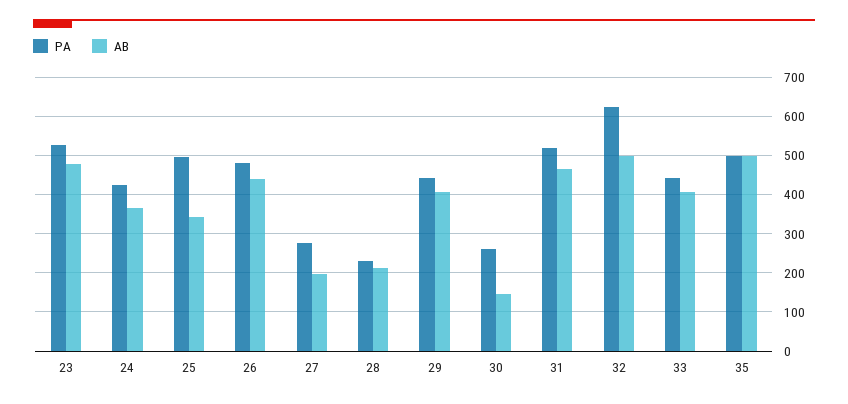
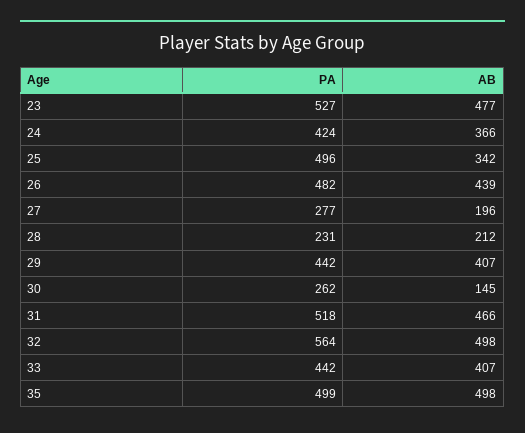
  {
    "PA": {
      "23": 527,
      "24": 424,
      "25": 496,
      "26": 482,
      "27": 277,
      "28": 231,
      "29": 442,
      "30": 262,
      "31": 518,
-     "32": 620,
+     "32": 564,
      "33": 442,
      "35": 499
    },
    "AB": {
      "23": 477,
      "24": 366,
      "25": 342,
      "26": 439,
      "27": 196,
      "28": 212,
      "29": 407,
      "30": 145,
      "31": 466,
      "32": 498,
      "33": 407,
      "35": 498
    }
  }

